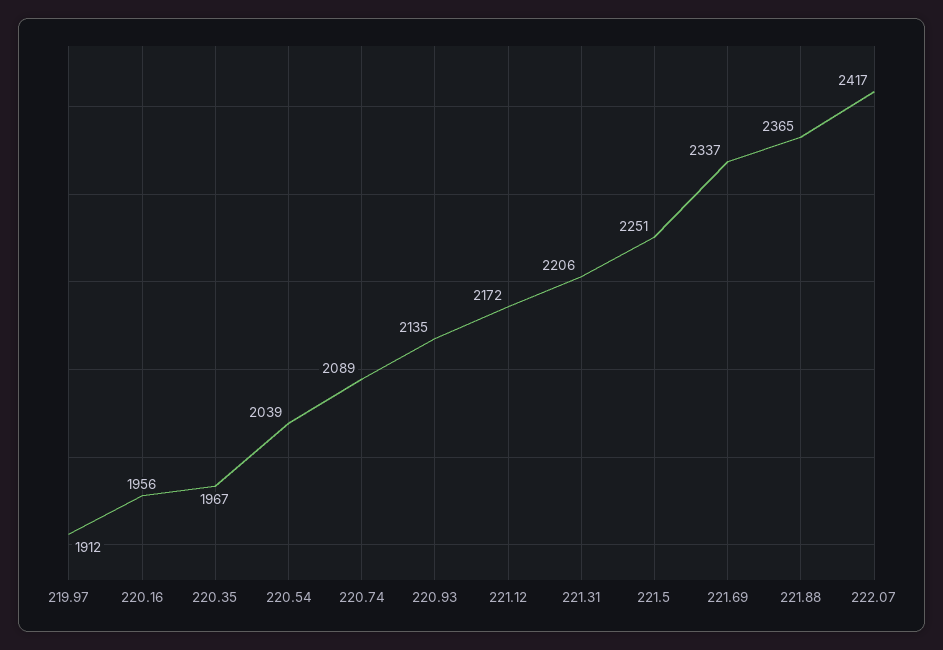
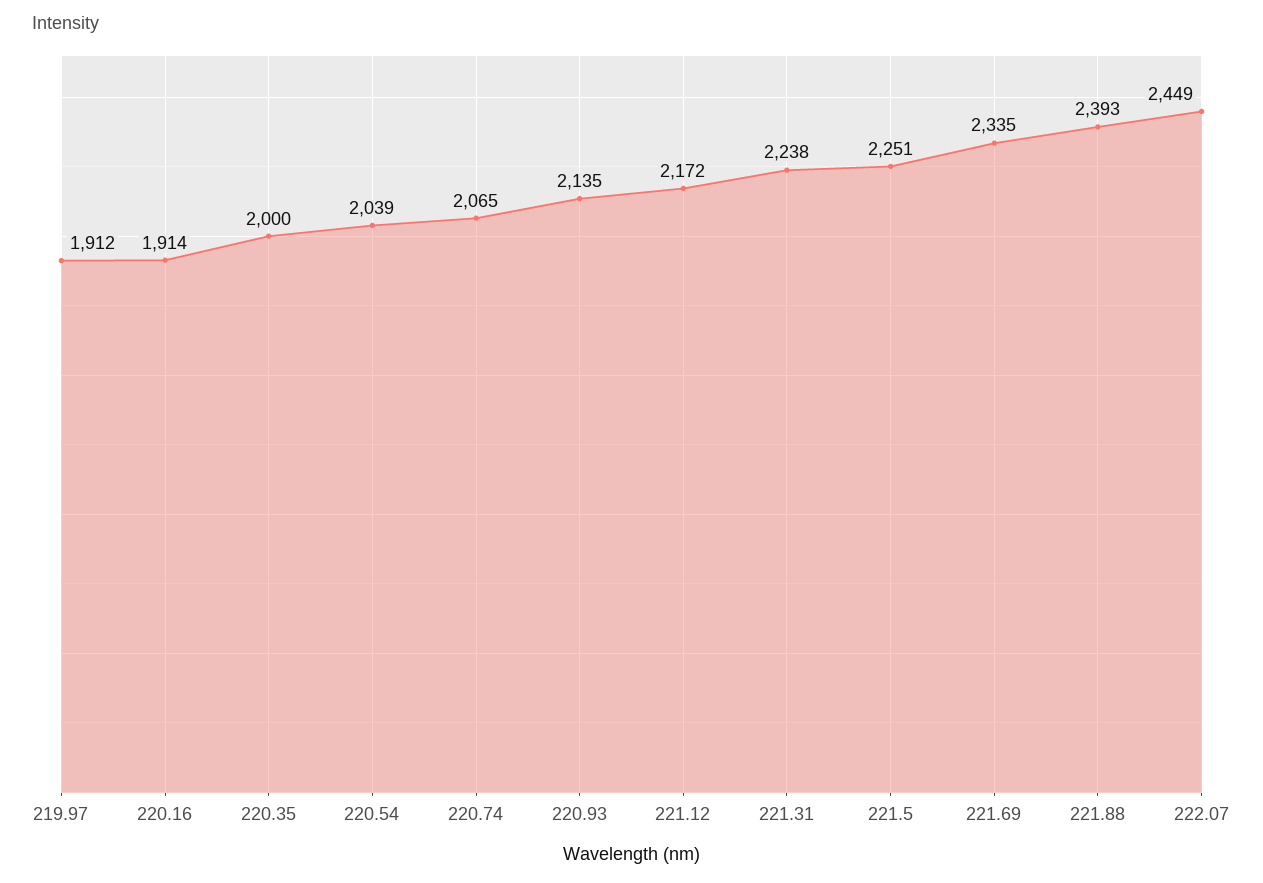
  {
    "219.97": 1912,
-   "220.16": 1956,
+   "220.16": 1914,
-   "220.35": 1967,
+   "220.35": 2000,
    "220.54": 2039,
-   "220.74": 2089,
+   "220.74": 2065,
    "220.93": 2135,
    "221.12": 2172,
-   "221.31": 2206,
+   "221.31": 2238,
    "221.5": 2251,
-   "221.69": 2337,
+   "221.69": 2335,
-   "221.88": 2365,
+   "221.88": 2393,
-   "222.07": 2417
+   "222.07": 2449
  }

